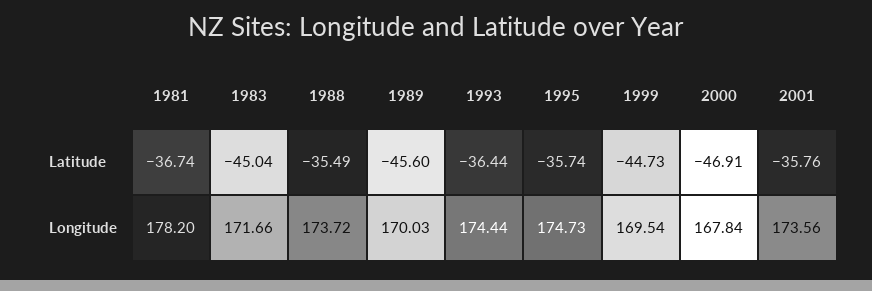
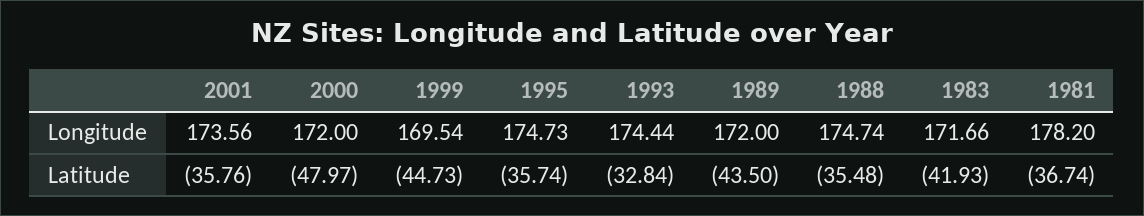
  {
    "1981": {
      "Latitude": -36.74,
      "Longitude": 178.2
    },
    "1983": {
-     "Latitude": -45.04,
+     "Latitude": -41.93,
      "Longitude": 171.66
    },
    "1988": {
-     "Latitude": -35.49,
+     "Latitude": -35.48,
-     "Longitude": 173.72
+     "Longitude": 174.74
    },
    "1989": {
-     "Latitude": -45.6,
+     "Latitude": -43.5,
-     "Longitude": 170.03
+     "Longitude": 172
    },
    "1993": {
-     "Latitude": -36.44,
+     "Latitude": -32.84,
      "Longitude": 174.44
    },
    "1995": {
      "Latitude": -35.74,
      "Longitude": 174.73
    },
    "1999": {
      "Latitude": -44.73,
      "Longitude": 169.54
    },
    "2000": {
-     "Latitude": -46.91,
+     "Latitude": -47.97,
-     "Longitude": 167.84
+     "Longitude": 172
    },
    "2001": {
      "Latitude": -35.76,
      "Longitude": 173.56
    }
  }

